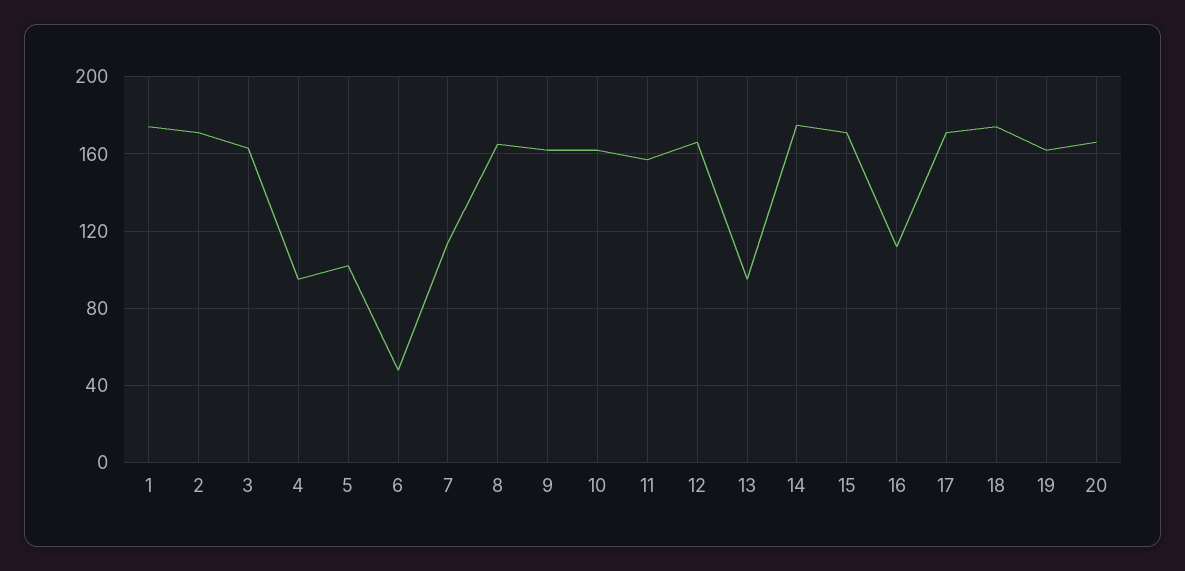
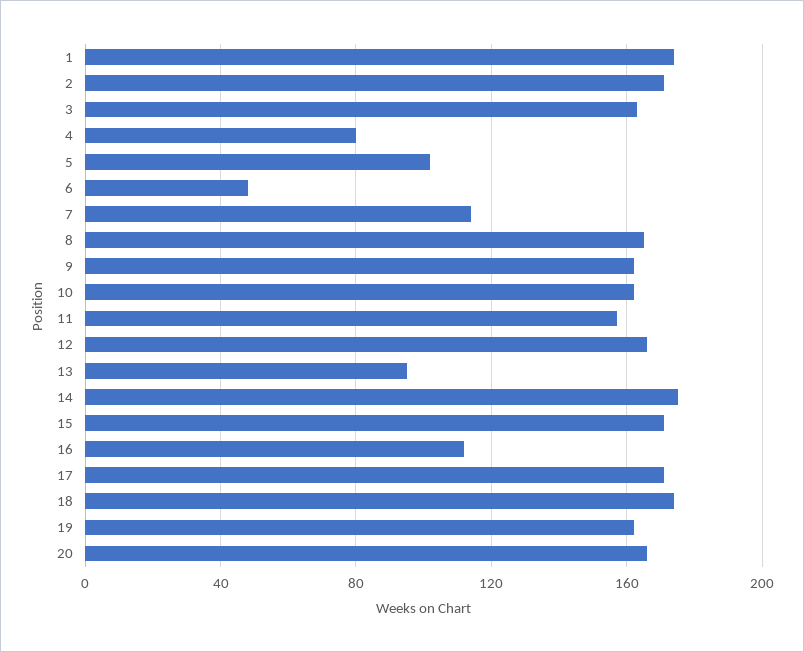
  {
    "1": 175,
    "2": 170,
    "3": 165,
-   "4": 95,
+   "4": 80,
    "5": 100,
    "6": 50,
    "7": 115,
    "8": 165,
    "9": 160,
    "10": 160,
    "11": 155,
    "12": 165,
    "13": 95,
    "14": 175,
    "15": 170,
    "16": 110,
    "17": 170,
    "18": 175,
    "19": 160,
    "20": 165
  }

